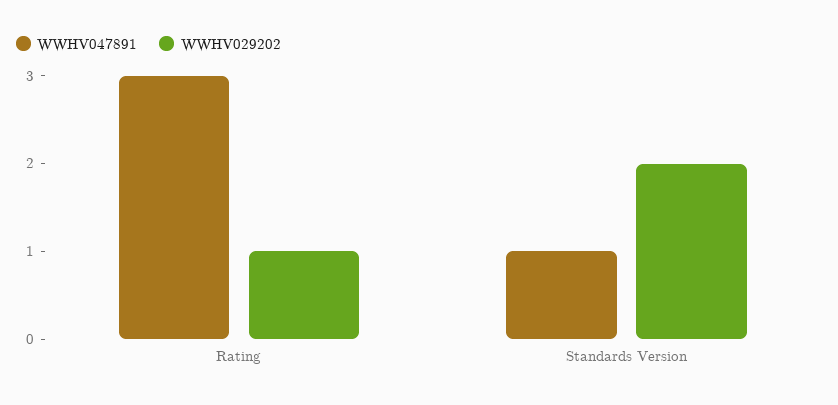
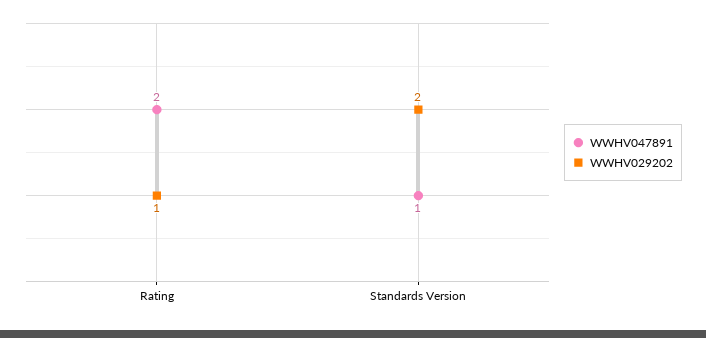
  {
    "WWHV047891": {
-     "Rating": 3,
+     "Rating": 2,
      "Standards Version": 1
    },
    "WWHV029202": {
      "Rating": 1,
      "Standards Version": 2
    }
  }

